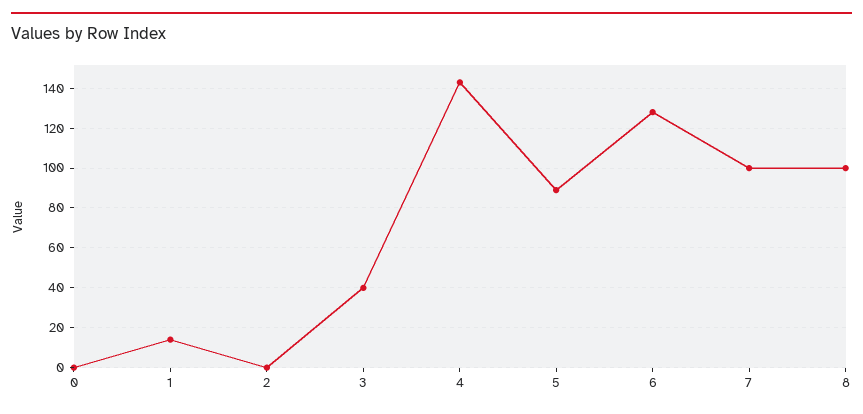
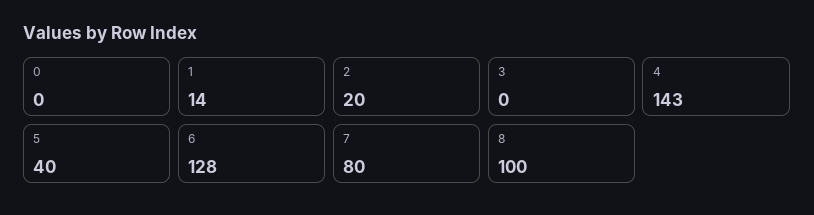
  {
    "0": 0,
    "1": 14,
-   "2": 0,
+   "2": 20,
-   "3": 40,
+   "3": 0,
    "4": 143,
-   "5": 90,
+   "5": 40,
    "6": 128,
-   "7": 100,
+   "7": 80,
    "8": 100
  }

